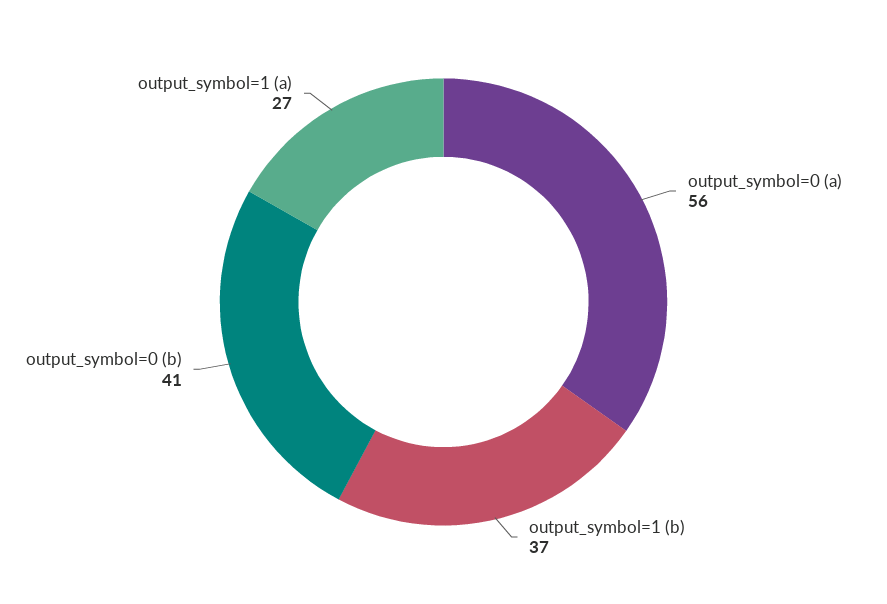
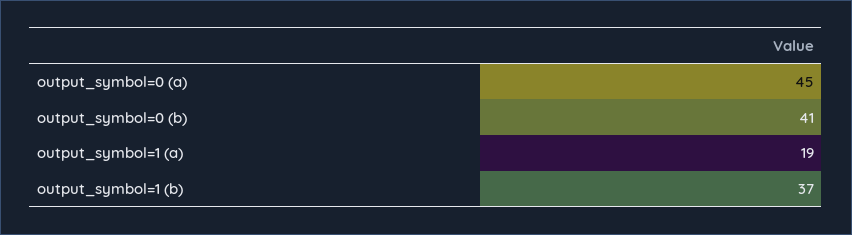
  {
-   "output_symbol=0 (a)": 56,
+   "output_symbol=0 (a)": 45,
    "output_symbol=1 (b)": 37,
    "output_symbol=0 (b)": 41,
-   "output_symbol=1 (a)": 27
+   "output_symbol=1 (a)": 19
  }

